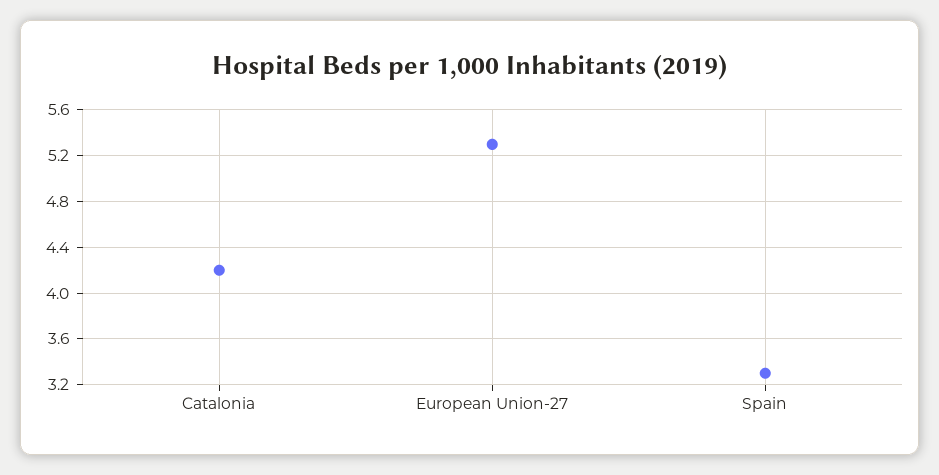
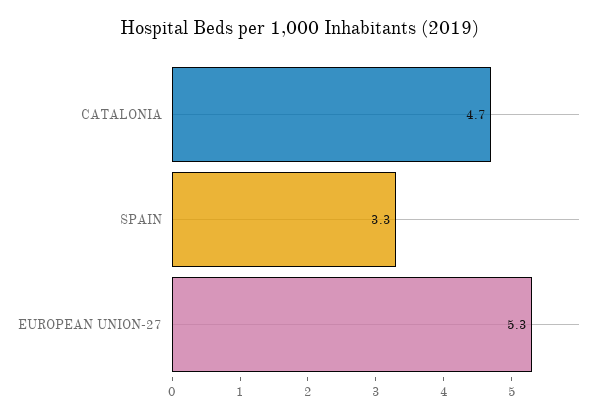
  {
-   "Catalonia": 4.2,
+   "Catalonia": 4.7,
    "European Union-27": 5.3,
    "Spain": 3.3
  }

